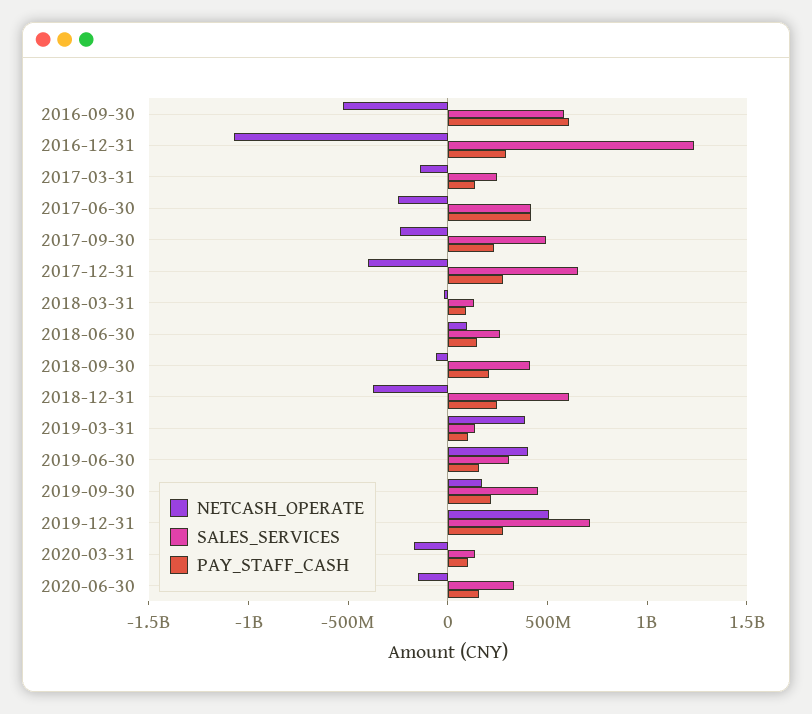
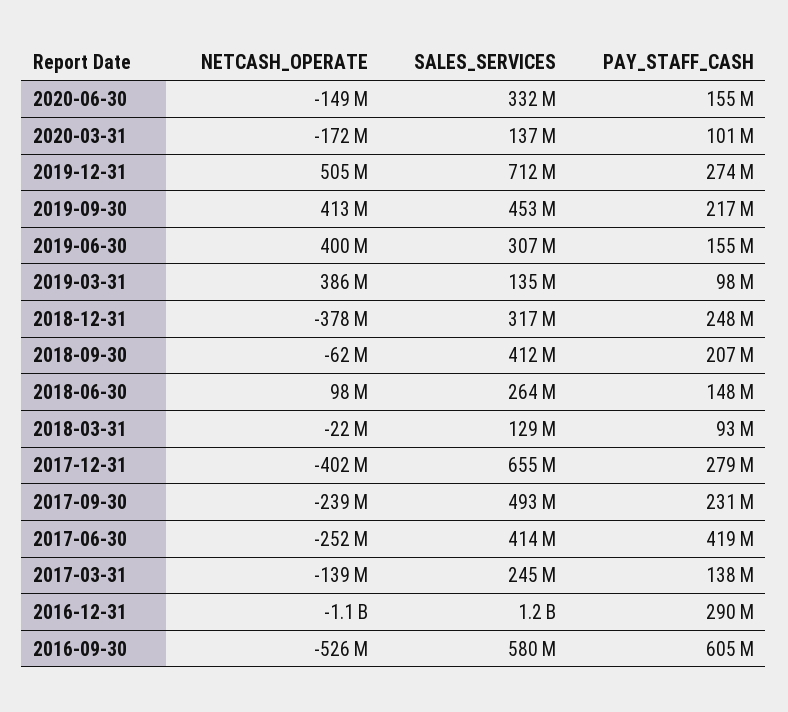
  {
    "NETCASH_OPERATE": {
      "2016-09-30": -526000000,
      "2016-12-31": -1100000000,
      "2017-03-31": -139000000,
      "2017-06-30": -252000000,
      "2017-09-30": -239000000,
      "2017-12-31": -402000000,
      "2018-03-31": -22000000,
      "2018-06-30": 98000000,
      "2018-09-30": -62000000,
      "2018-12-31": -378000000,
      "2019-03-31": 386000000,
      "2019-06-30": 400000000,
-     "2019-09-30": 200000000,
+     "2019-09-30": 413000000,
      "2019-12-31": 505000000,
      "2020-03-31": -172000000,
      "2020-06-30": -149000000
    },
    "SALES_SERVICES": {
      "2016-09-30": 580000000,
      "2016-12-31": 1200000000,
      "2017-03-31": 245000000,
      "2017-06-30": 414000000,
      "2017-09-30": 493000000,
      "2017-12-31": 655000000,
      "2018-03-31": 129000000,
      "2018-06-30": 264000000,
      "2018-09-30": 412000000,
-     "2018-12-31": 600000000,
+     "2018-12-31": 317000000,
      "2019-03-31": 135000000,
      "2019-06-30": 307000000,
      "2019-09-30": 453000000,
      "2019-12-31": 712000000,
      "2020-03-31": 137000000,
      "2020-06-30": 332000000
    },
    "PAY_STAFF_CASH": {
      "2016-09-30": 605000000,
      "2016-12-31": 290000000,
      "2017-03-31": 138000000,
      "2017-06-30": 419000000,
      "2017-09-30": 231000000,
      "2017-12-31": 279000000,
      "2018-03-31": 93000000,
      "2018-06-30": 148000000,
      "2018-09-30": 207000000,
      "2018-12-31": 248000000,
      "2019-03-31": 98000000,
      "2019-06-30": 155000000,
      "2019-09-30": 217000000,
      "2019-12-31": 274000000,
      "2020-03-31": 101000000,
      "2020-06-30": 155000000
    }
  }

